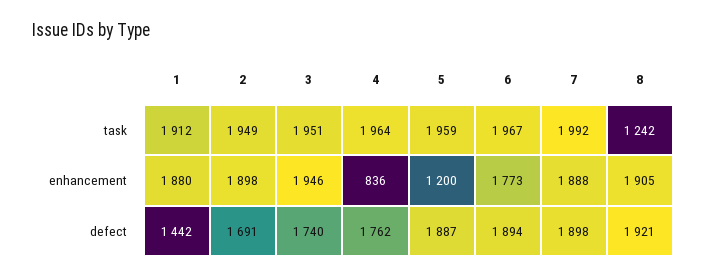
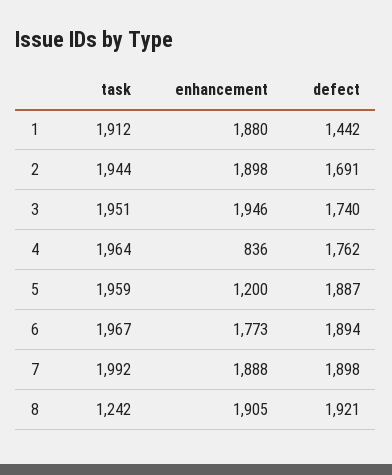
  {
    "1": {
      "task": 1912,
      "enhancement": 1880,
      "defect": 1442
    },
    "2": {
-     "task": 1949,
+     "task": 1944,
      "enhancement": 1898,
      "defect": 1691
    },
    "3": {
      "task": 1951,
      "enhancement": 1946,
      "defect": 1740
    },
    "4": {
      "task": 1964,
      "enhancement": 836,
      "defect": 1762
    },
    "5": {
      "task": 1959,
      "enhancement": 1200,
      "defect": 1887
    },
    "6": {
      "task": 1967,
      "enhancement": 1773,
      "defect": 1894
    },
    "7": {
      "task": 1992,
      "enhancement": 1888,
      "defect": 1898
    },
    "8": {
      "task": 1242,
      "enhancement": 1905,
      "defect": 1921
    }
  }

